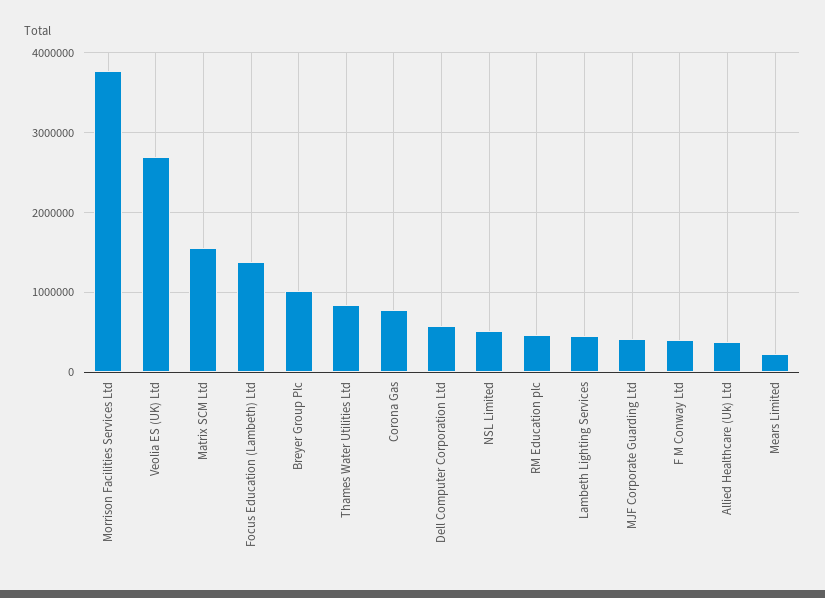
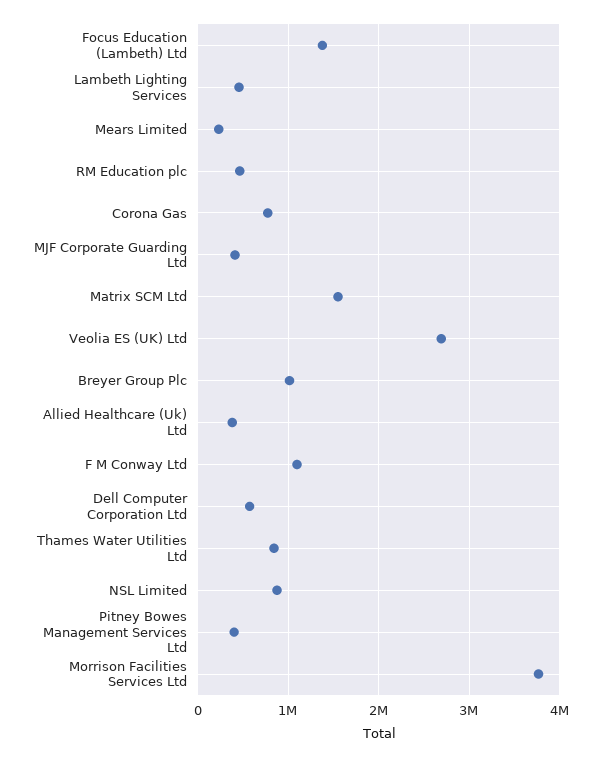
  {
    "Morrison Facilities Services Ltd": 3800000,
    "Veolia ES (UK) Ltd": 2700000,
    "Matrix SCM Ltd": 1500000,
    "Focus Education (Lambeth) Ltd": 1400000,
    "Breyer Group Plc": 1000000,
    "Thames Water Utilities Ltd": 800000,
    "Corona Gas": 800000,
    "Dell Computer Corporation Ltd": 600000,
-   "NSL Limited": 500000,
+   "NSL Limited": 900000,
    "RM Education plc": 500000,
    "Lambeth Lighting Services": 500000,
    "MJF Corporate Guarding Ltd": 400000,
-   "F M Conway Ltd": 400000,
+   "F M Conway Ltd": 1100000,
    "Allied Healthcare (Uk) Ltd": 400000,
-   "Mears Limited": 200000
+   "Mears Limited": 200000,
+   "Pitney Bowes Management Services Ltd": 400000
  }

